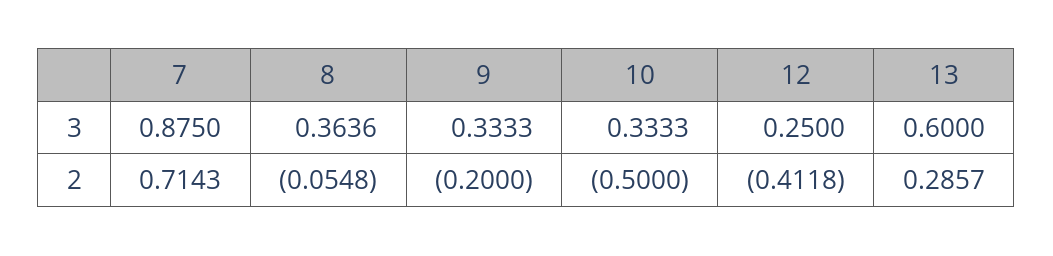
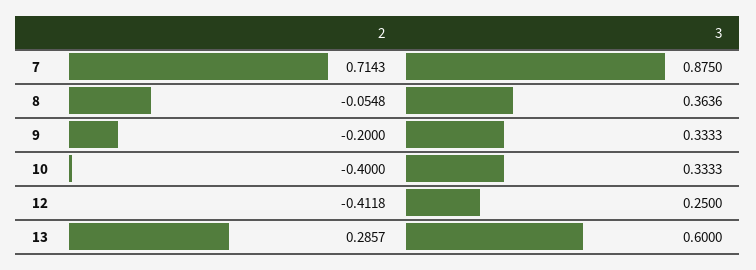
  {
    "7": {
      "3": 0.875,
      "2": 0.7143
    },
    "8": {
      "3": 0.3636,
      "2": -0.0548
    },
    "9": {
      "3": 0.3333,
      "2": -0.2
    },
    "10": {
      "3": 0.3333,
-     "2": -0.5
+     "2": -0.4
    },
    "12": {
      "3": 0.25,
      "2": -0.4118
    },
    "13": {
      "3": 0.6,
      "2": 0.2857
    }
  }

